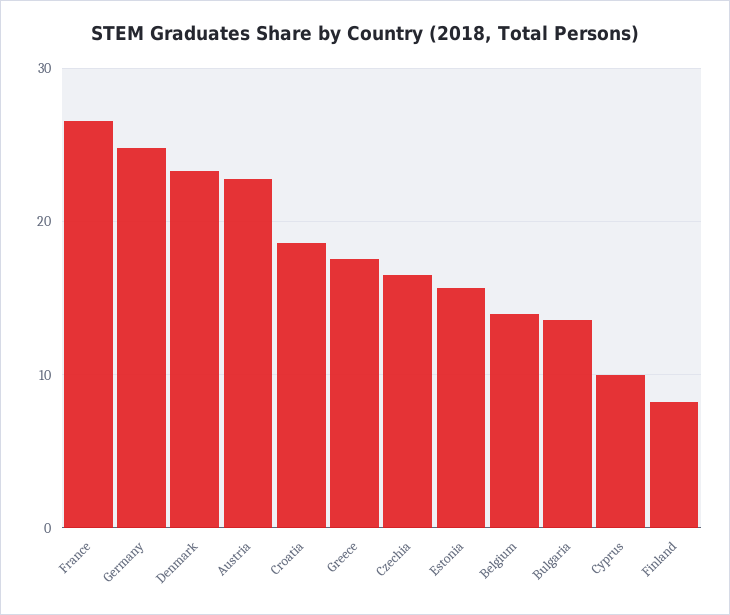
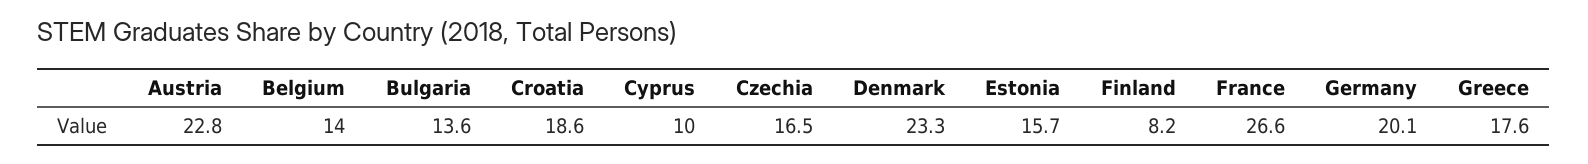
  {
    "France": 26.6,
-   "Germany": 25,
+   "Germany": 20.1,
    "Denmark": 23.3,
    "Austria": 22.8,
    "Croatia": 18.6,
    "Greece": 17.6,
    "Czechia": 16.5,
    "Estonia": 15.7,
    "Belgium": 14,
    "Bulgaria": 13.6,
    "Cyprus": 10,
    "Finland": 8.2
  }

